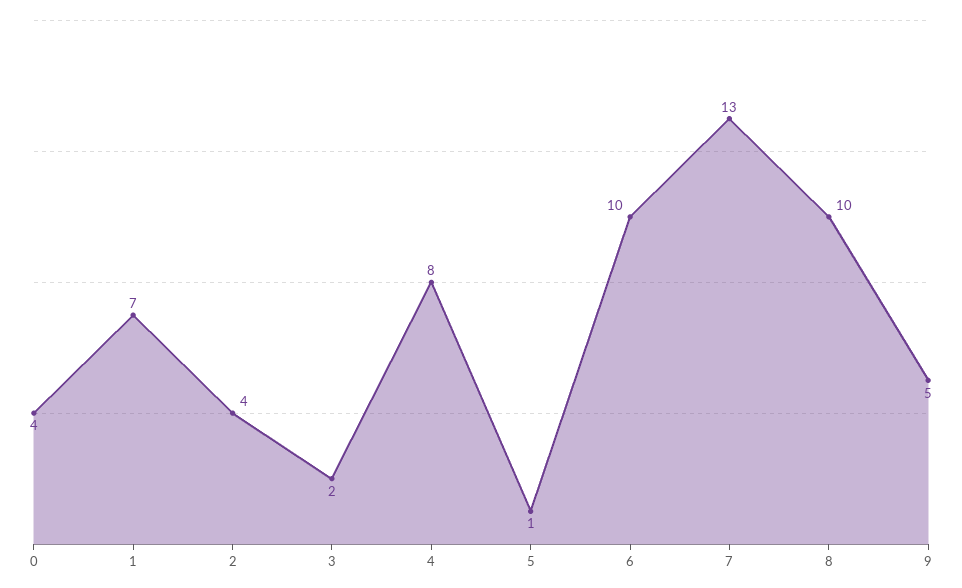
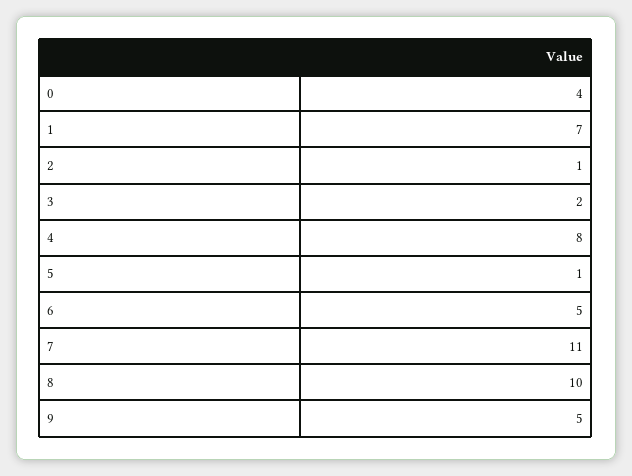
  {
    "0": 4,
    "1": 7,
-   "2": 4,
+   "2": 1,
    "3": 2,
    "4": 8,
    "5": 1,
-   "6": 10,
+   "6": 5,
-   "7": 13,
+   "7": 11,
    "8": 10,
    "9": 5
  }

